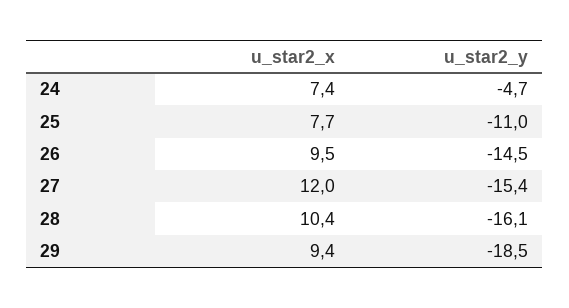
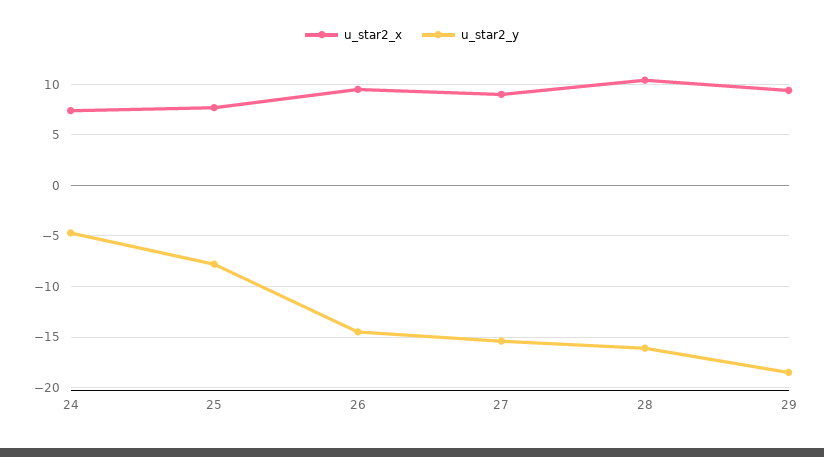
  {
    "u_star2_x": {
      "24": 7.4,
      "25": 7.7,
      "26": 9.5,
-     "27": 12,
+     "27": 9,
      "28": 10.4,
      "29": 9.4
    },
    "u_star2_y": {
      "24": -4.7,
-     "25": -11,
+     "25": -8,
      "26": -14.5,
      "27": -15.4,
      "28": -16.1,
      "29": -18.5
    }
  }

